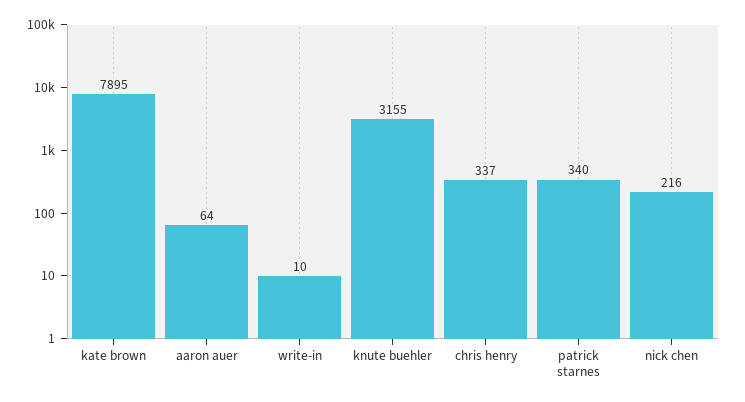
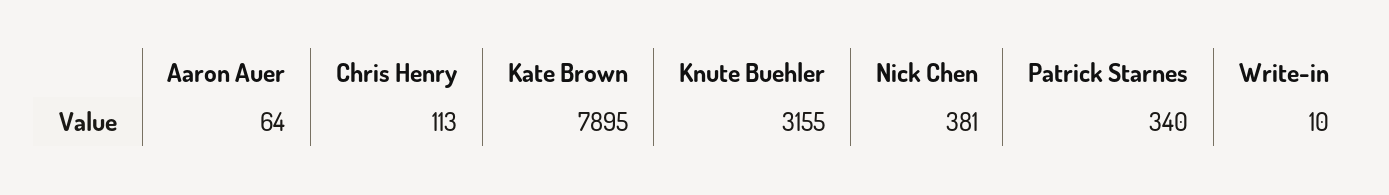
  {
    "kate brown": 7895,
    "aaron auer": 64,
    "write-in": 10,
    "knute buehler": 3155,
-   "chris henry": 337,
+   "chris henry": 113,
    "patrick starnes": 340,
-   "nick chen": 216
+   "nick chen": 381
  }

